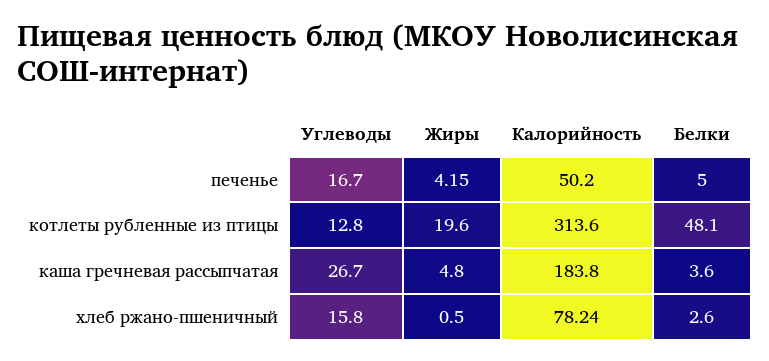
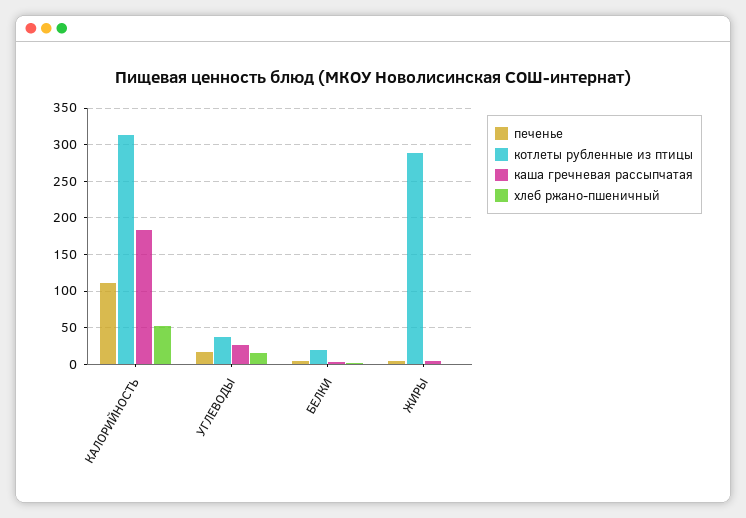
  {
    "печенье": {
      "Углеводы": 16.7,
      "Жиры": 4.15,
-     "Калорийность": 50.2,
+     "Калорийность": 110,
      "Белки": 5
    },
    "котлеты рубленные из птицы": {
-     "Углеводы": 12.8,
+     "Углеводы": 40,
-     "Жиры": 19.6,
+     "Жиры": 290,
      "Калорийность": 313.6,
-     "Белки": 48.1
+     "Белки": 20
    },
    "каша гречневая рассыпчатая": {
      "Углеводы": 26.7,
      "Жиры": 4.8,
      "Калорийность": 183.8,
      "Белки": 3.6
    },
    "хлеб ржано-пшеничный": {
      "Углеводы": 15.8,
      "Жиры": 0.5,
-     "Калорийность": 78.24,
+     "Калорийность": 50,
      "Белки": 2.6
    }
  }

